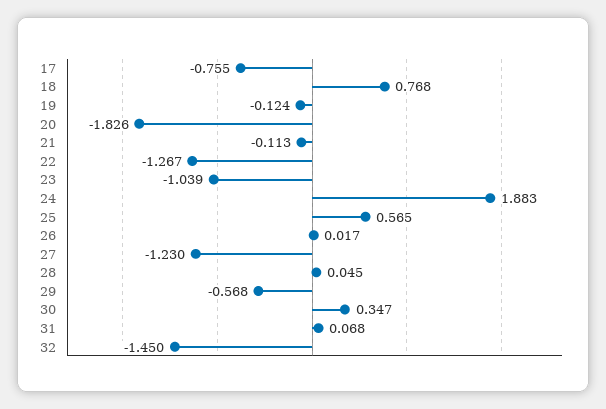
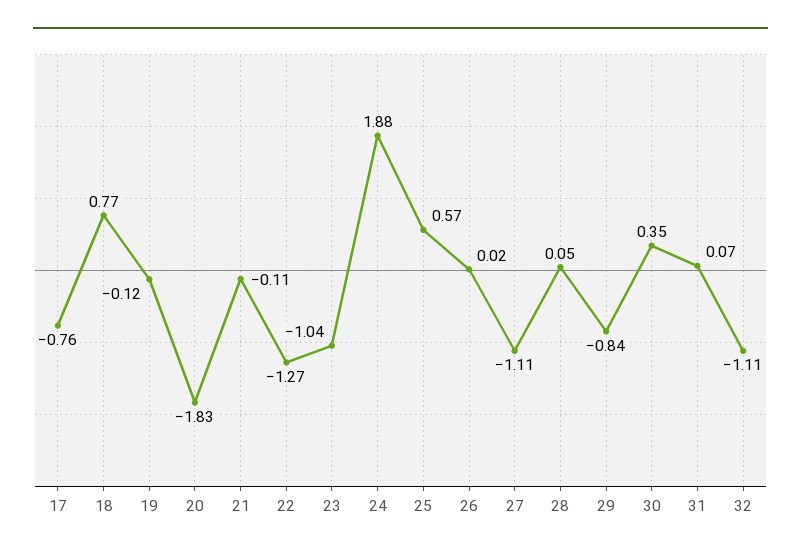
  {
    "17": -0.755,
    "18": 0.768,
    "19": -0.124,
    "20": -1.826,
    "21": -0.113,
    "22": -1.267,
    "23": -1.039,
    "24": 1.883,
    "25": 0.565,
    "26": 0.017,
-   "27": -1.23,
+   "27": -1.11,
    "28": 0.045,
-   "29": -0.568,
+   "29": -0.84,
    "30": 0.347,
    "31": 0.068,
-   "32": -1.45
+   "32": -1.11
  }

